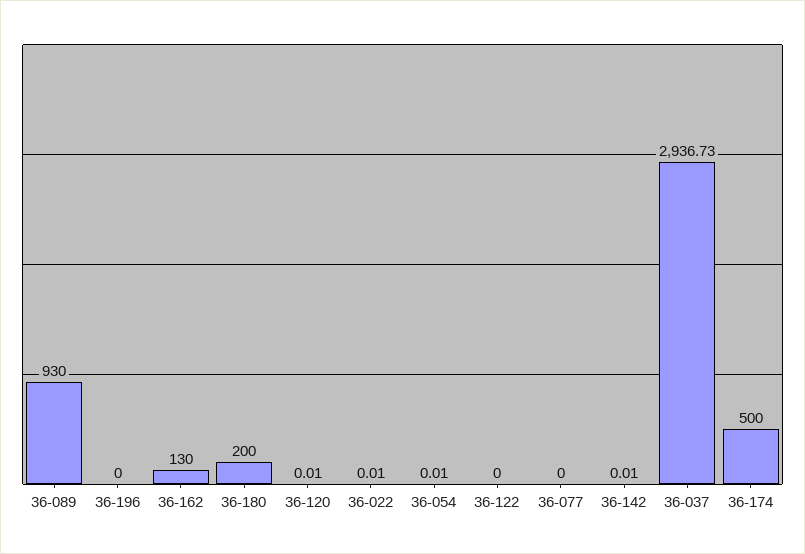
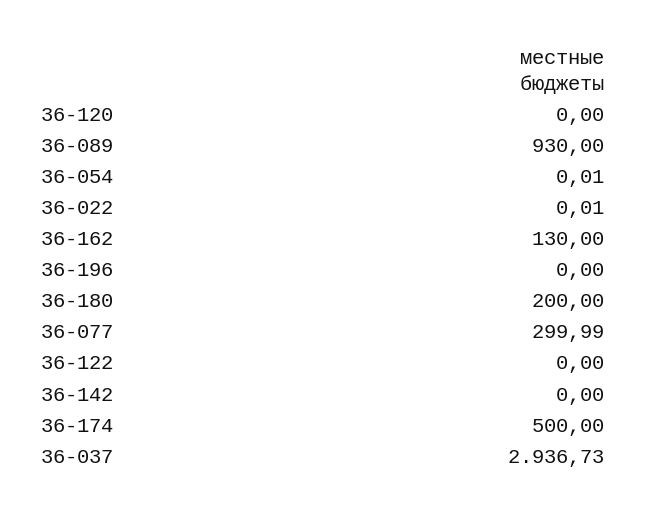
  {
    "36-089": 930,
    "36-196": 0,
    "36-162": 130,
    "36-180": 200,
-   "36-120": 0.01,
+   "36-120": 0,
    "36-022": 0.01,
    "36-054": 0.01,
    "36-122": 0,
-   "36-077": 0,
+   "36-077": 299.99,
-   "36-142": 0.01,
+   "36-142": 0,
    "36-037": 2936.73,
    "36-174": 500
  }

